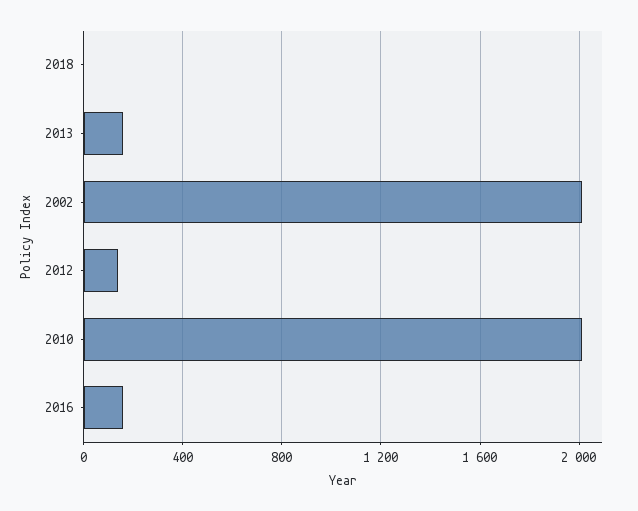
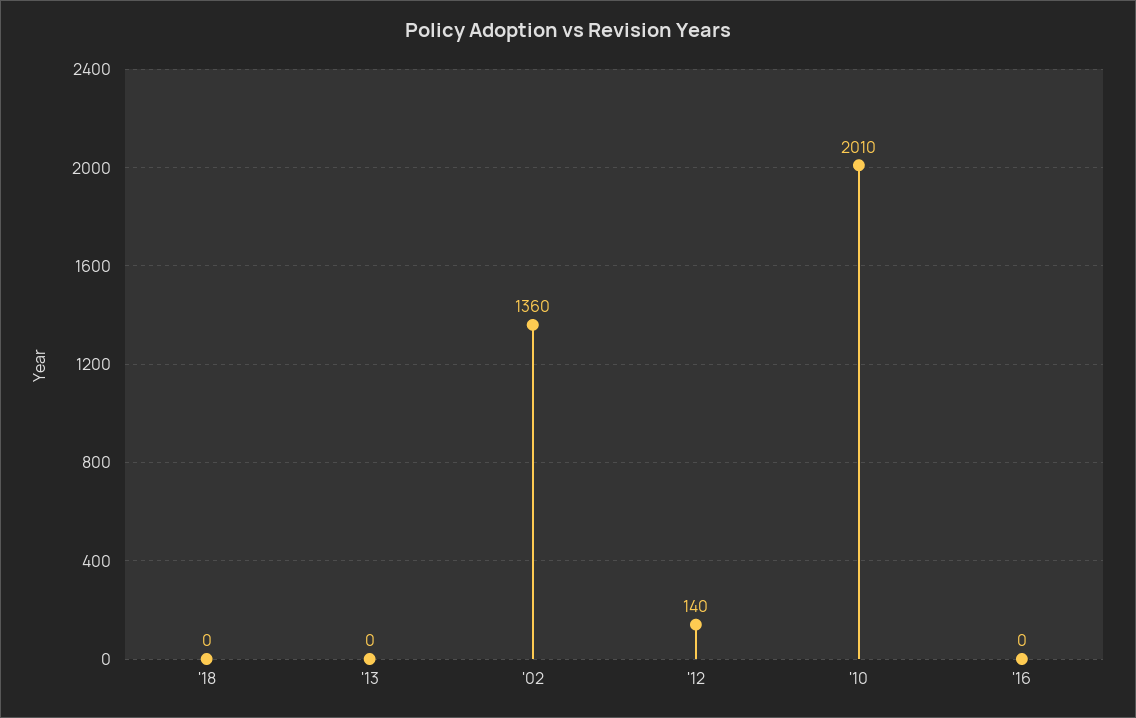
  {
    "2018": 0,
-   "2013": 150,
+   "2013": 0,
-   "2002": 2000,
+   "2002": 1360,
    "2012": 140,
    "2010": 2010,
-   "2016": 150
+   "2016": 0
  }

